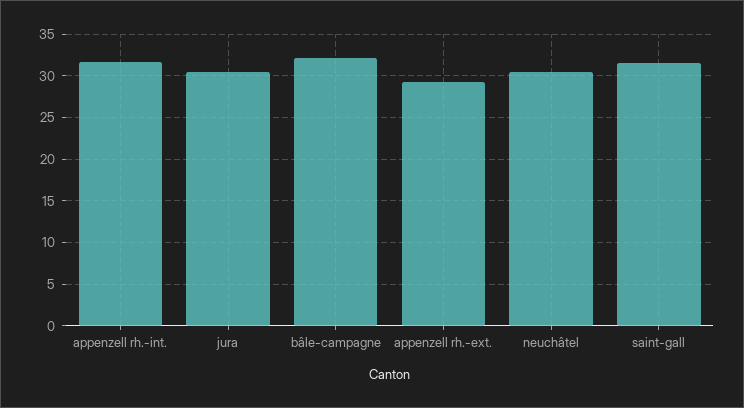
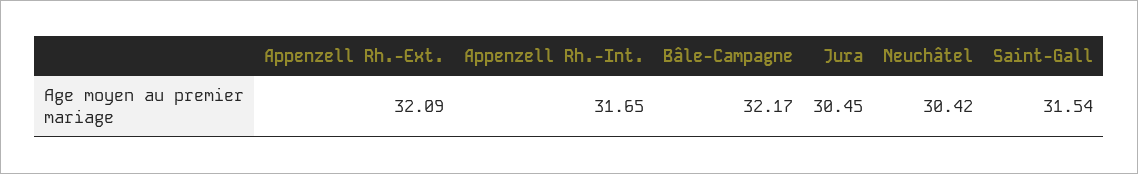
  {
    "appenzell rh.-int.": 31.65,
    "jura": 30.45,
    "bâle-campagne": 32.17,
-   "appenzell rh.-ext.": 29,
+   "appenzell rh.-ext.": 32.09,
    "neuchâtel": 30.42,
    "saint-gall": 31.54
  }

